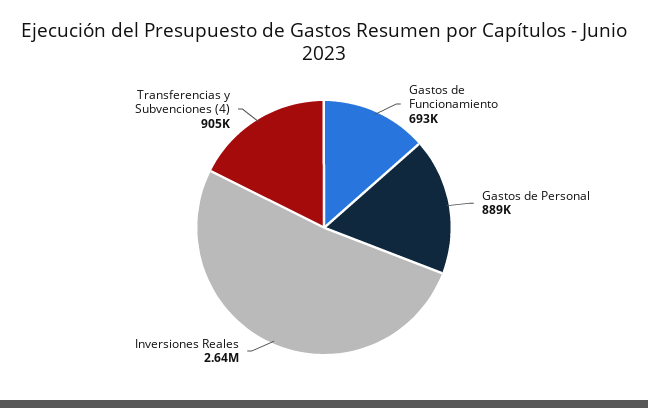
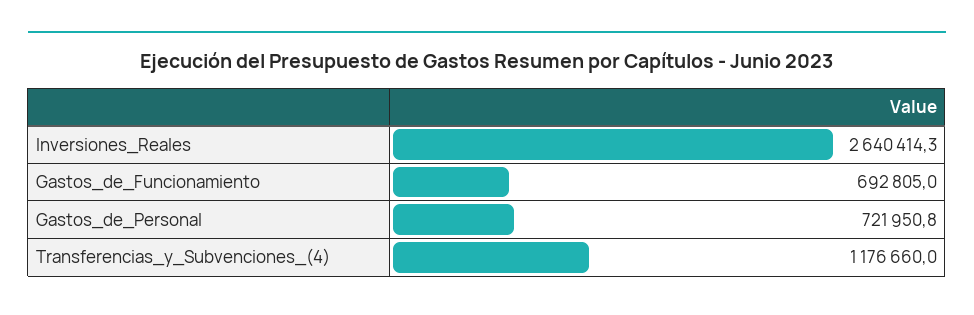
  {
    "Gastos de Funcionamiento": 692805,
-   "Gastos de Personal": 889000,
+   "Gastos de Personal": 721950.8,
    "Inversiones Reales": 2640414.3,
-   "Transferencias y Subvenciones (4)": 905000
+   "Transferencias y Subvenciones (4)": 1176660
  }

